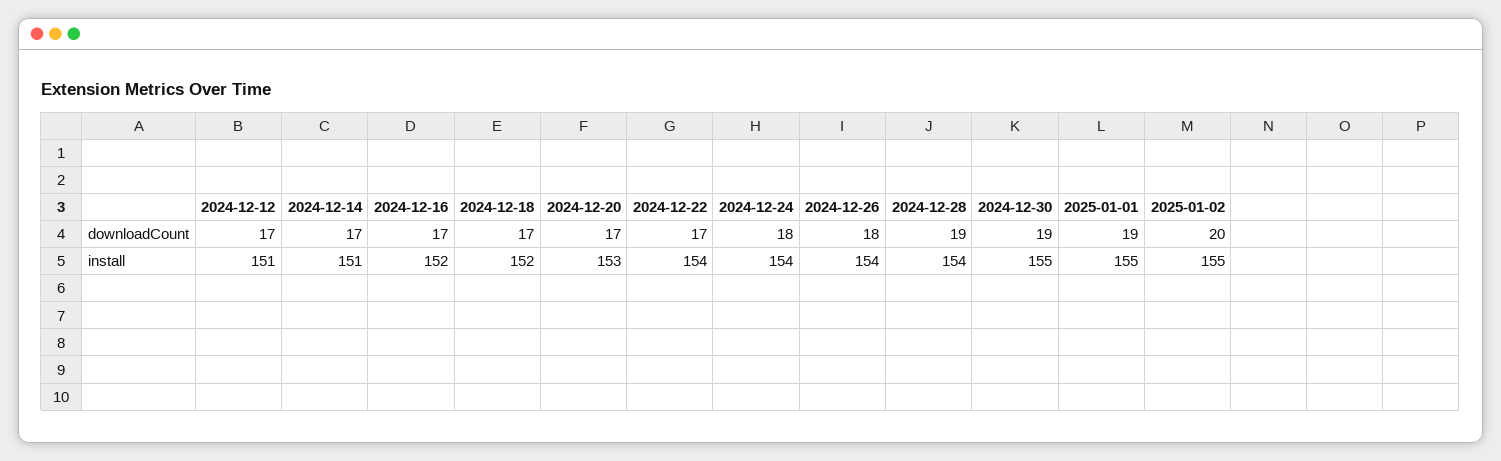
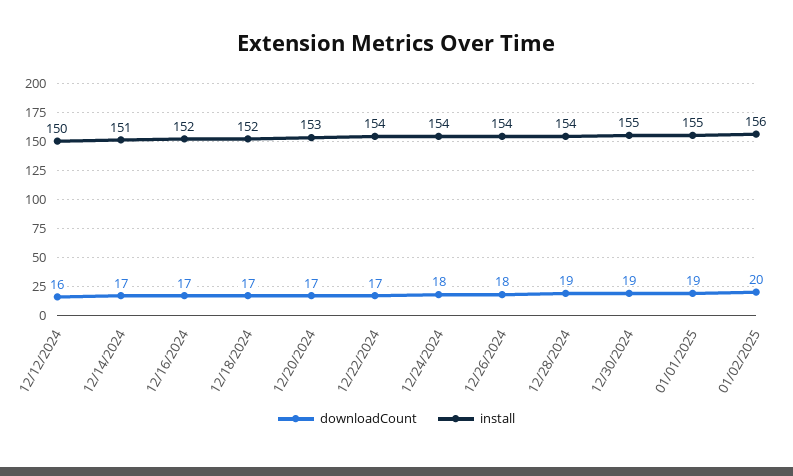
  {
    "downloadCount": {
-     "2024-12-12": 17,
+     "2024-12-12": 16,
      "2024-12-14": 17,
      "2024-12-16": 17,
      "2024-12-18": 17,
      "2024-12-20": 17,
      "2024-12-22": 17,
      "2024-12-24": 18,
      "2024-12-26": 18,
      "2024-12-28": 19,
      "2024-12-30": 19,
      "2025-01-01": 19,
      "2025-01-02": 20
    },
    "install": {
-     "2024-12-12": 151,
+     "2024-12-12": 150,
      "2024-12-14": 151,
      "2024-12-16": 152,
      "2024-12-18": 152,
      "2024-12-20": 153,
      "2024-12-22": 154,
      "2024-12-24": 154,
      "2024-12-26": 154,
      "2024-12-28": 154,
      "2024-12-30": 155,
      "2025-01-01": 155,
-     "2025-01-02": 155
+     "2025-01-02": 156
    }
  }

